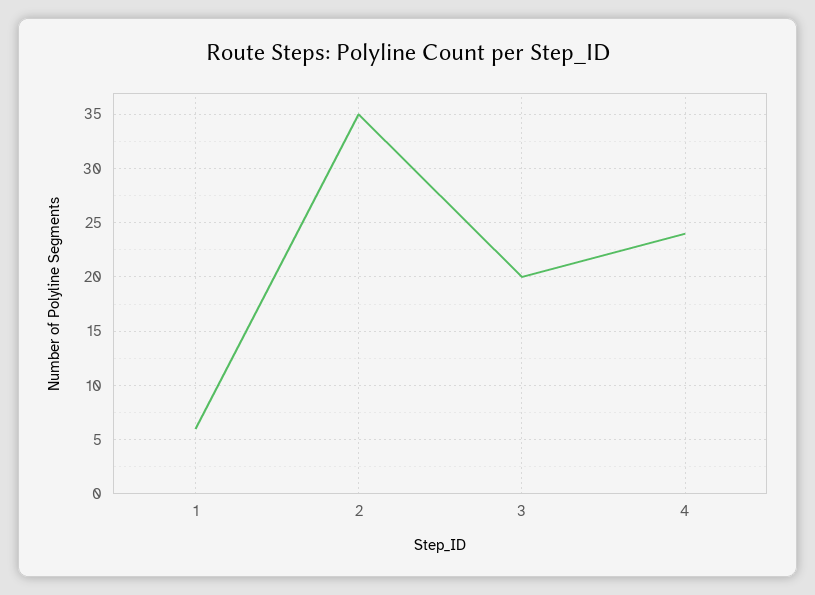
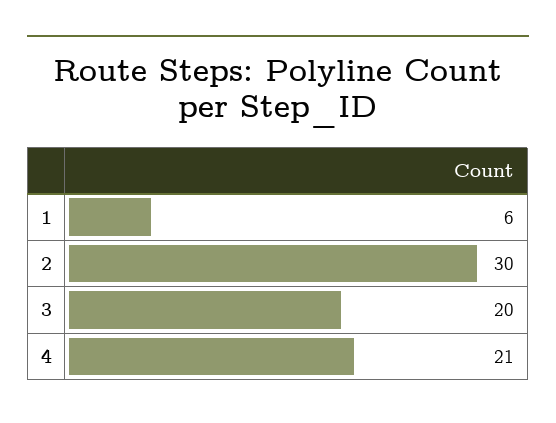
  {
    "1": 6,
-   "2": 35,
+   "2": 30,
    "3": 20,
-   "4": 24
+   "4": 21
  }

